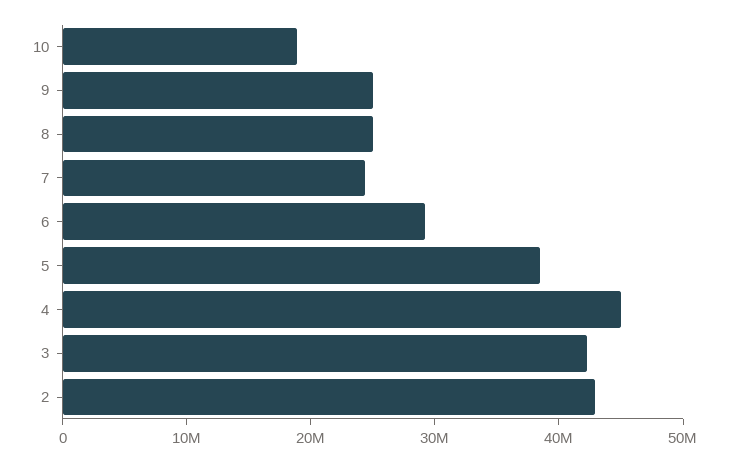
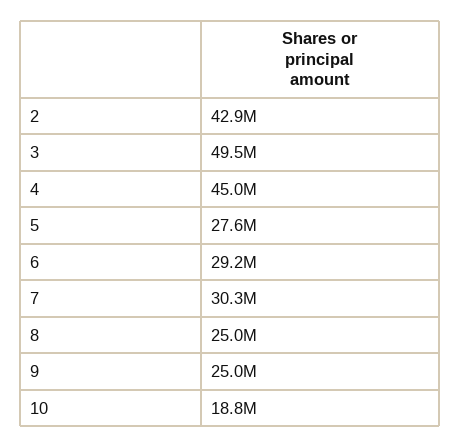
  {
    "10": 18800000,
    "9": 25000000,
    "8": 25000000,
-   "7": 24000000,
+   "7": 30300000,
    "6": 29200000,
-   "5": 38000000,
+   "5": 27600000,
    "4": 45000000,
-   "3": 42000000,
+   "3": 49500000,
    "2": 42900000
  }

